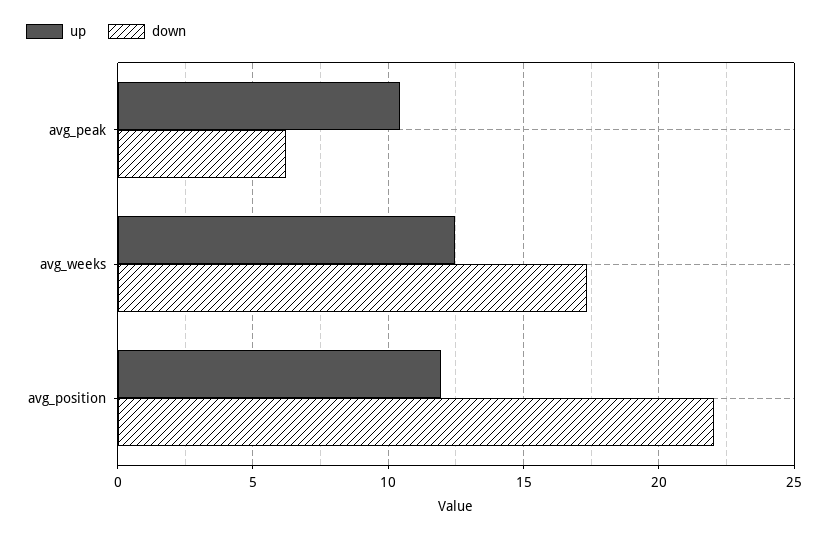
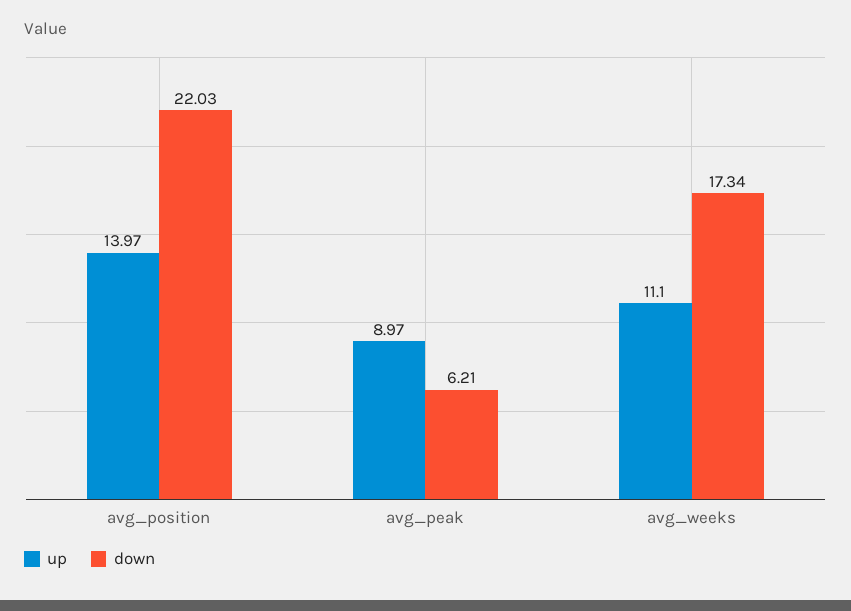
  {
    "up": {
-     "avg_peak": 10.5,
+     "avg_peak": 8.97,
-     "avg_weeks": 12.5,
+     "avg_weeks": 11.1,
-     "avg_position": 12
+     "avg_position": 13.97
    },
    "down": {
      "avg_peak": 6.21,
      "avg_weeks": 17.34,
      "avg_position": 22.03
    }
  }

